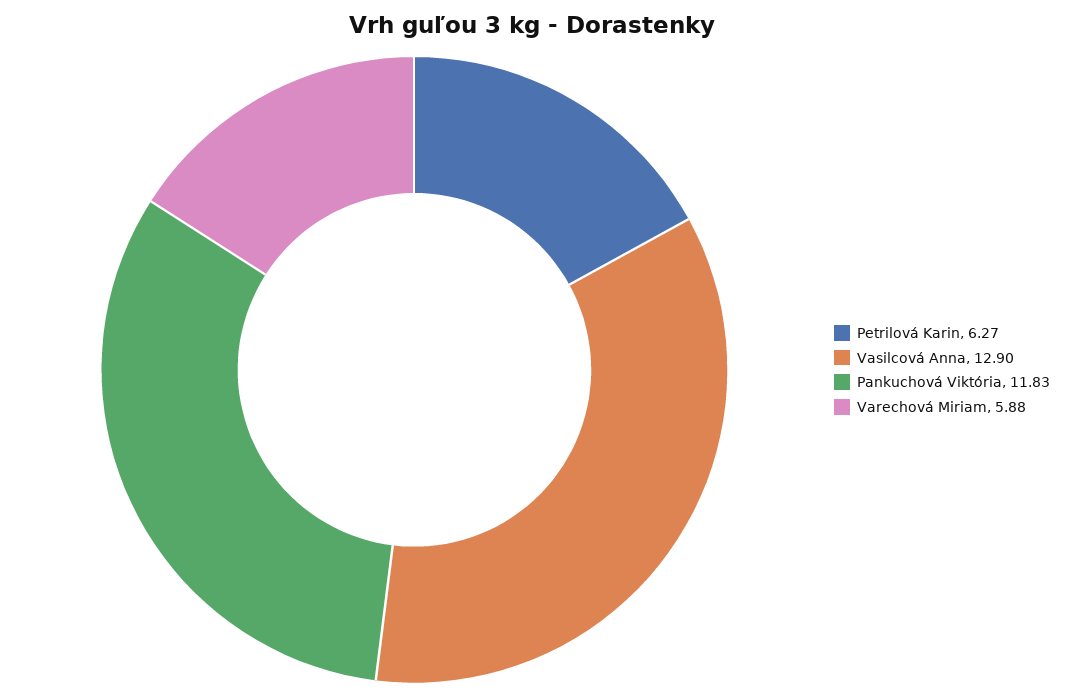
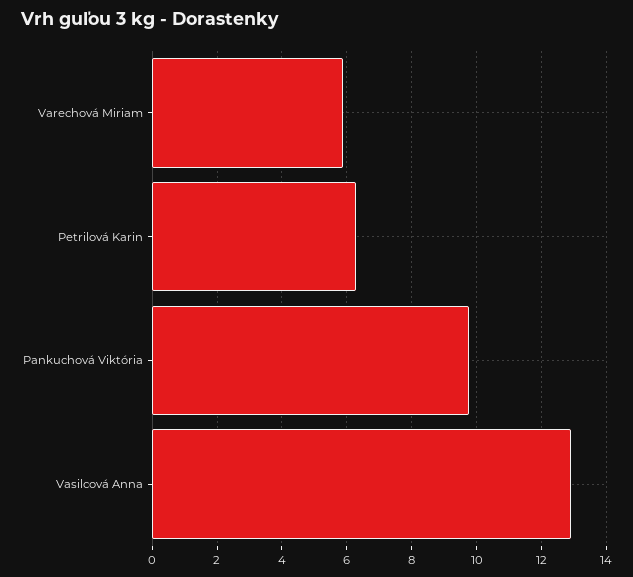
  {
    "Petrilová Karin": 6.27,
    "Vasilcová Anna": 12.9,
-   "Pankuchová Viktória": 11.83,
+   "Pankuchová Viktória": 9.8,
    "Varechová Miriam": 5.88
  }

